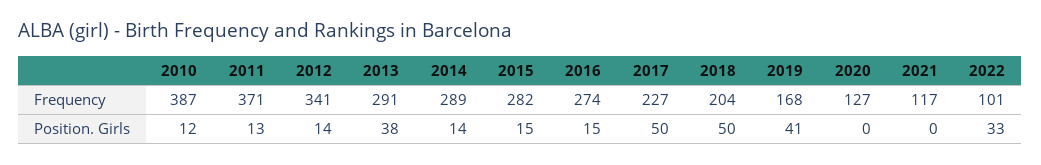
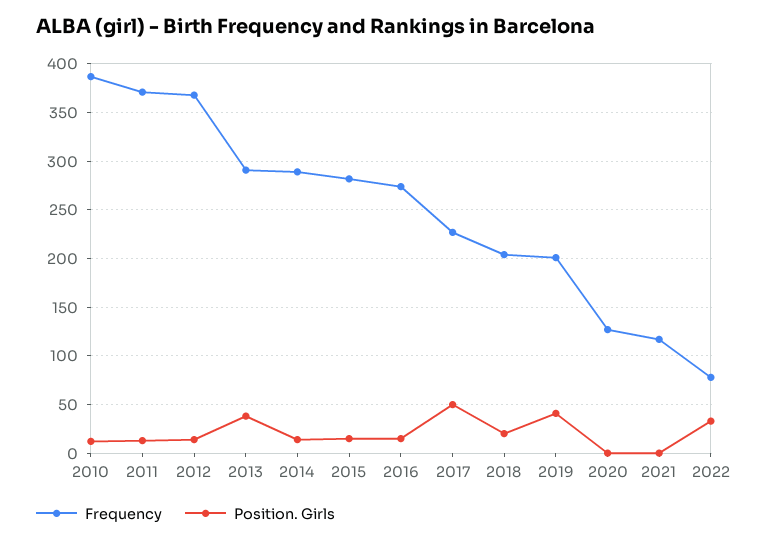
  {
    "Frequency": {
      "2010": 387,
      "2011": 371,
-     "2012": 341,
+     "2012": 370,
      "2013": 291,
      "2014": 289,
      "2015": 282,
      "2016": 274,
      "2017": 227,
      "2018": 204,
-     "2019": 168,
+     "2019": 200,
      "2020": 127,
      "2021": 117,
-     "2022": 101
+     "2022": 80
    },
    "Position. Girls": {
      "2010": 12,
      "2011": 13,
      "2012": 14,
      "2013": 38,
      "2014": 14,
      "2015": 15,
      "2016": 15,
      "2017": 50,
-     "2018": 50,
+     "2018": 20,
      "2019": 41,
      "2020": 0,
      "2021": 0,
      "2022": 33
    }
  }

